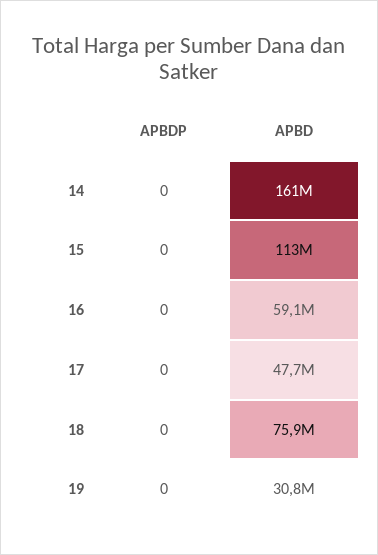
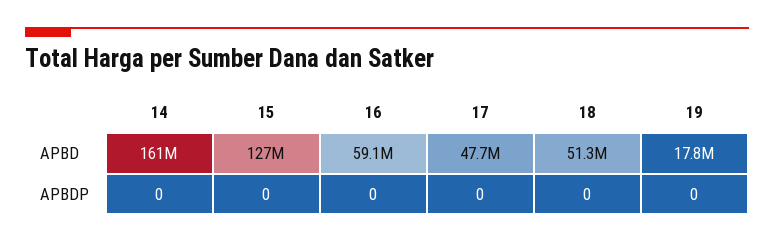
  {
    "APBDP": {
      "14": 0,
      "15": 0,
      "16": 0,
      "17": 0,
      "18": 0,
      "19": 0
    },
    "APBD": {
      "14": 161000000,
-     "15": 113000000,
+     "15": 127000000,
      "16": 59100000,
      "17": 47700000,
-     "18": 75900000,
+     "18": 51300000,
-     "19": 30800000
+     "19": 17800000
    }
  }

